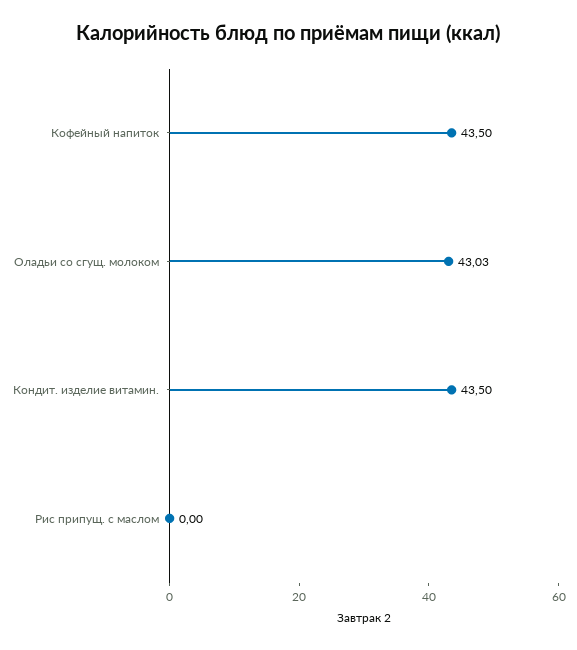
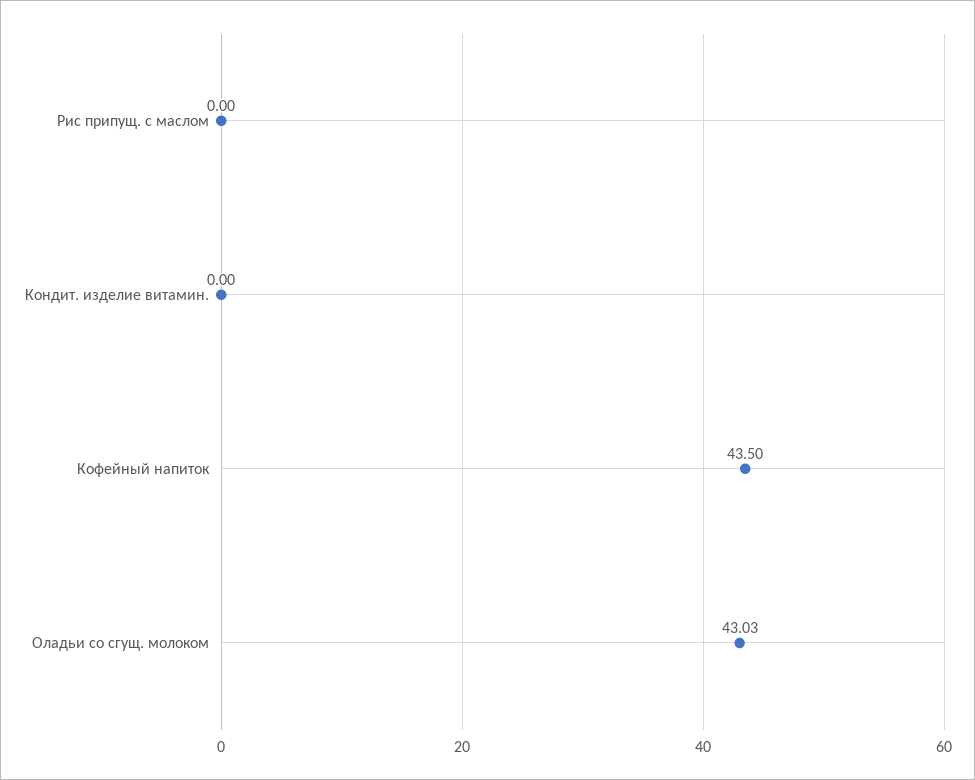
  {
    "Кофейный напиток": 43.5,
    "Оладьи со сгущ. молоком": 43.03,
-   "Кондит. изделие витамин.": 43.5,
+   "Кондит. изделие витамин.": 0,
    "Рис припущ. с маслом": 0
  }

